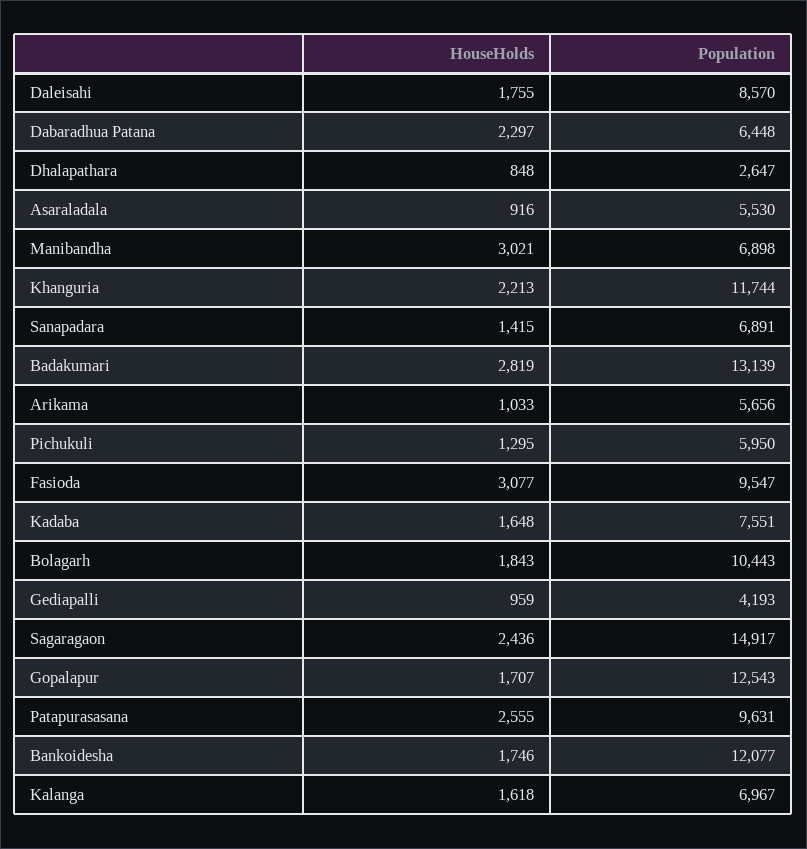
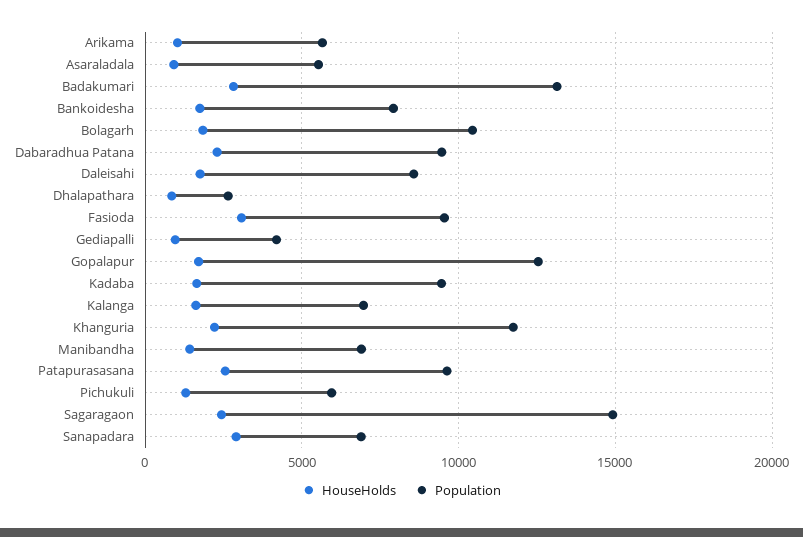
  {
    "HouseHolds": {
      "Daleisahi": 1755,
      "Dabaradhua Patana": 2297,
      "Dhalapathara": 848,
      "Asaraladala": 916,
-     "Manibandha": 3021,
+     "Manibandha": 1500,
      "Khanguria": 2213,
-     "Sanapadara": 1415,
+     "Sanapadara": 3000,
      "Badakumari": 2819,
      "Arikama": 1033,
      "Pichukuli": 1295,
      "Fasioda": 3077,
      "Kadaba": 1648,
      "Bolagarh": 1843,
      "Gediapalli": 959,
      "Sagaragaon": 2436,
      "Gopalapur": 1707,
      "Patapurasasana": 2555,
      "Bankoidesha": 1746,
      "Kalanga": 1618
    },
    "Population": {
      "Daleisahi": 8570,
-     "Dabaradhua Patana": 6448,
+     "Dabaradhua Patana": 9500,
      "Dhalapathara": 2647,
      "Asaraladala": 5530,
      "Manibandha": 6898,
      "Khanguria": 11744,
      "Sanapadara": 6891,
      "Badakumari": 13139,
      "Arikama": 5656,
      "Pichukuli": 5950,
      "Fasioda": 9547,
-     "Kadaba": 7551,
+     "Kadaba": 9500,
      "Bolagarh": 10443,
      "Gediapalli": 4193,
      "Sagaragaon": 14917,
      "Gopalapur": 12543,
      "Patapurasasana": 9631,
-     "Bankoidesha": 12077,
+     "Bankoidesha": 8000,
      "Kalanga": 6967
    }
  }

